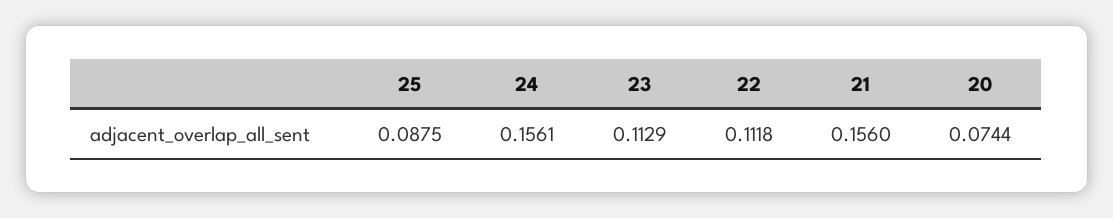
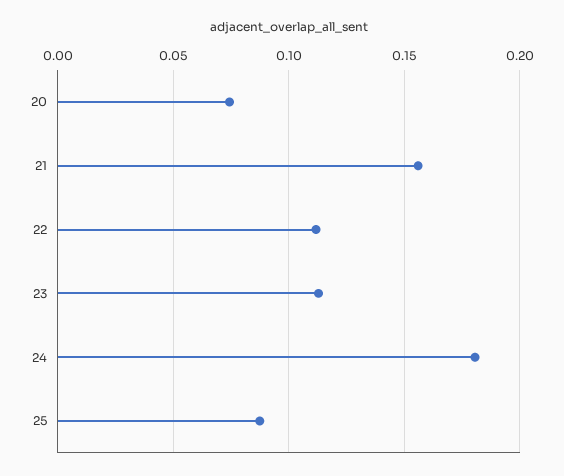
  {
    "25": 0.0875,
-   "24": 0.1561,
+   "24": 0.18,
    "23": 0.1129,
    "22": 0.1118,
    "21": 0.156,
    "20": 0.0744
  }

